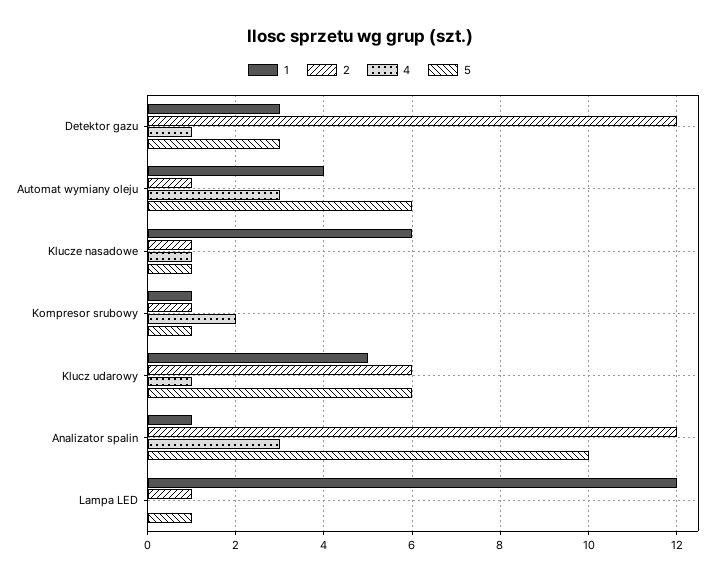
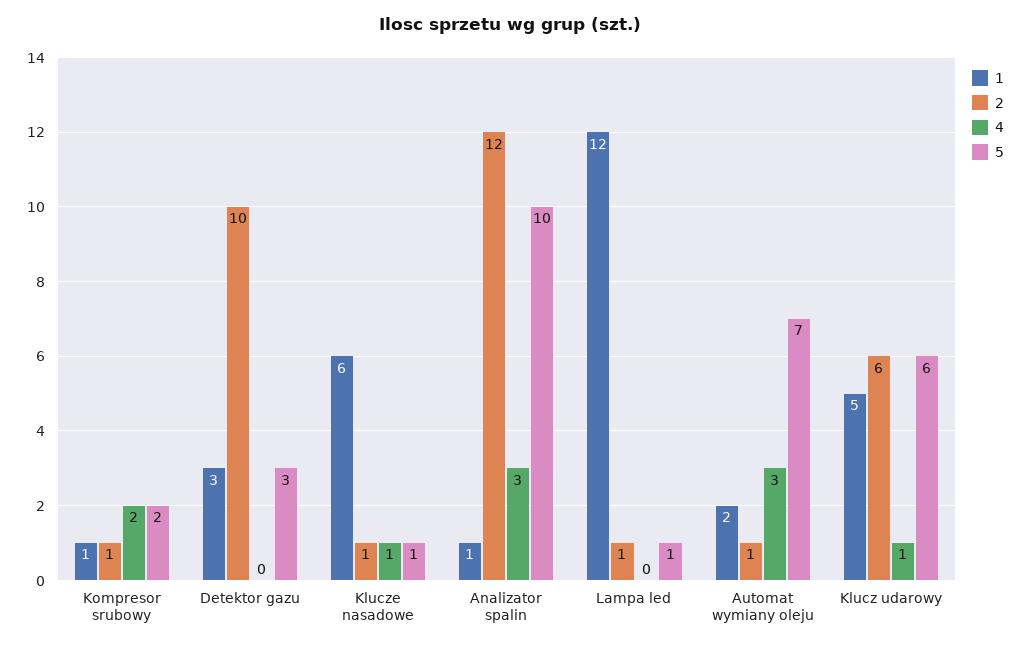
  {
    "1": {
      "Detektor gazu": 3,
-     "Automat wymiany oleju": 4,
+     "Automat wymiany oleju": 2,
      "Klucze nasadowe": 6,
      "Kompresor srubowy": 1,
      "Klucz udarowy": 5,
      "Analizator spalin": 1,
      "Lampa LED": 12
    },
    "2": {
-     "Detektor gazu": 12,
+     "Detektor gazu": 10,
      "Automat wymiany oleju": 1,
      "Klucze nasadowe": 1,
      "Kompresor srubowy": 1,
      "Klucz udarowy": 6,
      "Analizator spalin": 12,
      "Lampa LED": 1
    },
    "4": {
-     "Detektor gazu": 1,
+     "Detektor gazu": 0,
      "Automat wymiany oleju": 3,
      "Klucze nasadowe": 1,
      "Kompresor srubowy": 2,
      "Klucz udarowy": 1,
      "Analizator spalin": 3,
      "Lampa LED": 0
    },
    "5": {
      "Detektor gazu": 3,
-     "Automat wymiany oleju": 6,
+     "Automat wymiany oleju": 7,
      "Klucze nasadowe": 1,
-     "Kompresor srubowy": 1,
+     "Kompresor srubowy": 2,
      "Klucz udarowy": 6,
      "Analizator spalin": 10,
      "Lampa LED": 1
    }
  }

